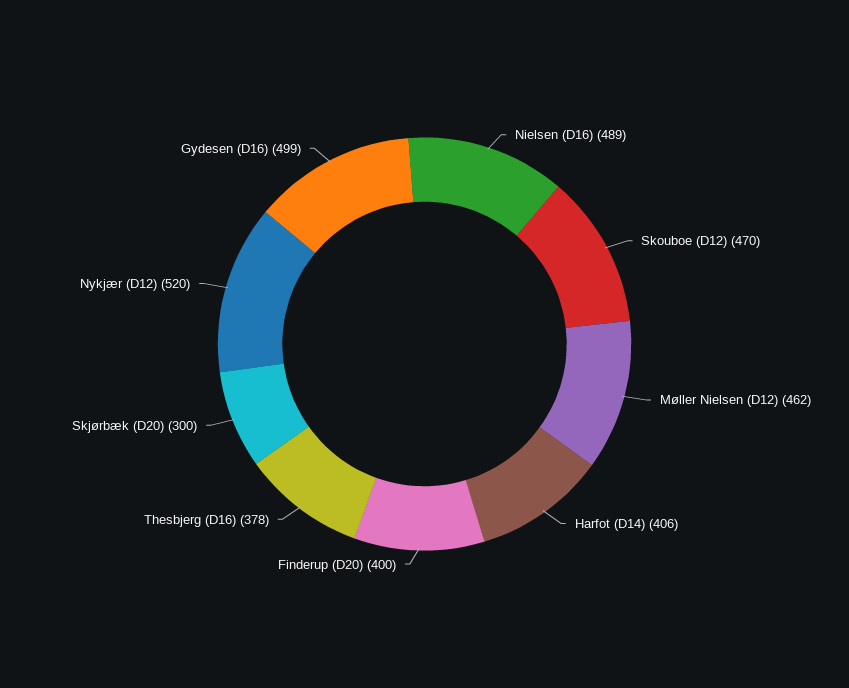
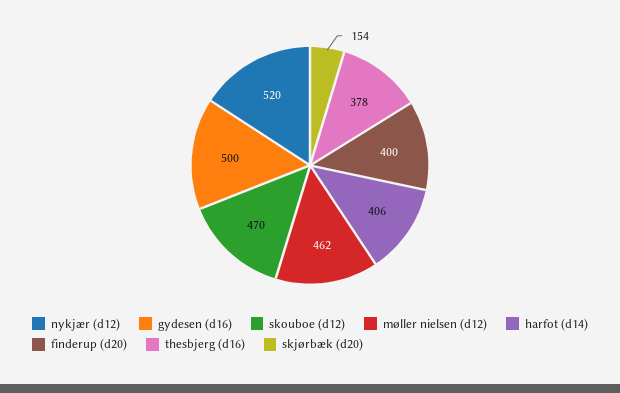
  {
-   "Nielsen (D16)": 489,
    "Skouboe (D12)": 470,
    "Møller Nielsen (D12)": 462,
    "Harfot (D14)": 406,
    "Finderup (D20)": 400,
    "Thesbjerg (D16)": 378,
-   "Skjørbæk (D20)": 300,
+   "Skjørbæk (D20)": 154,
    "Nykjær (D12)": 520,
-   "Gydesen (D16)": 499
+   "Gydesen (D16)": 500
  }

